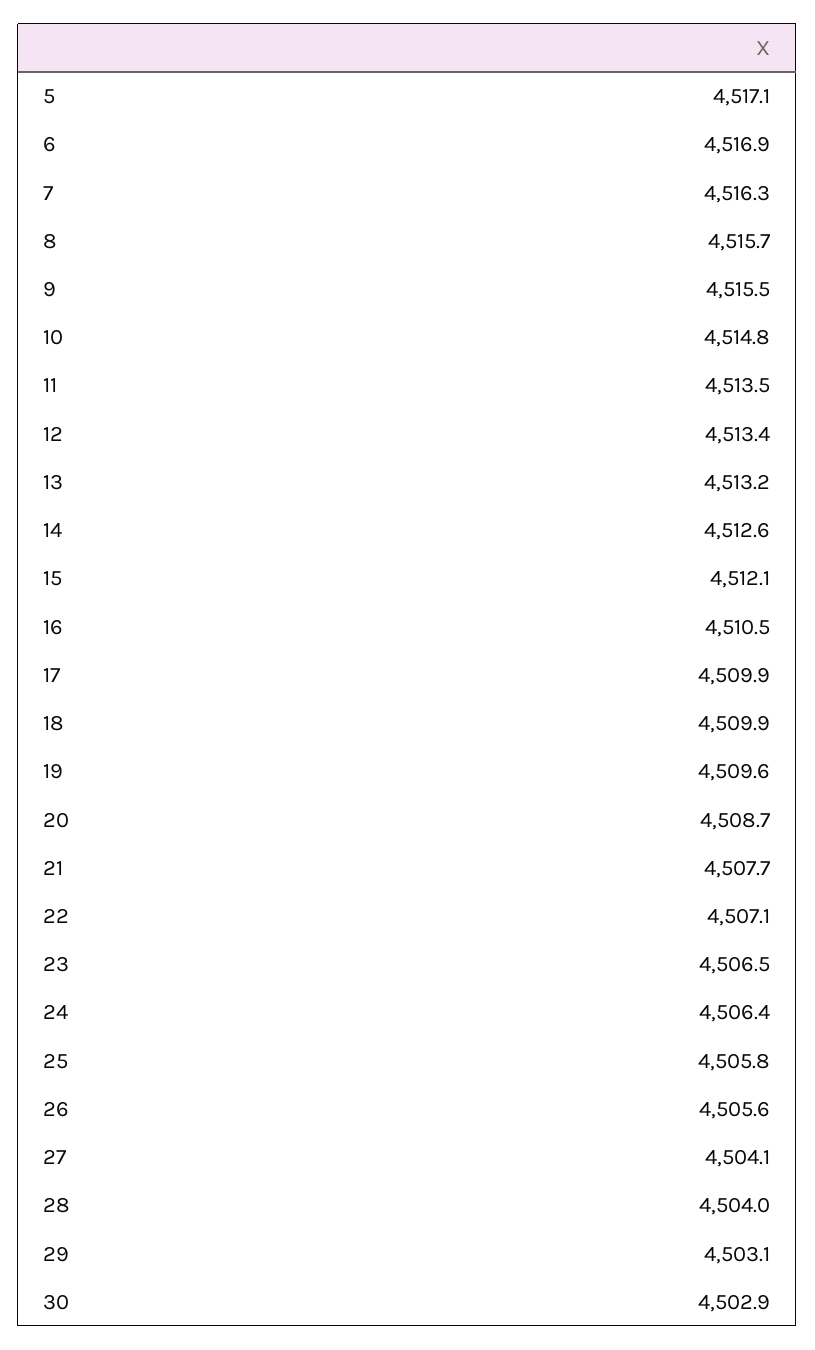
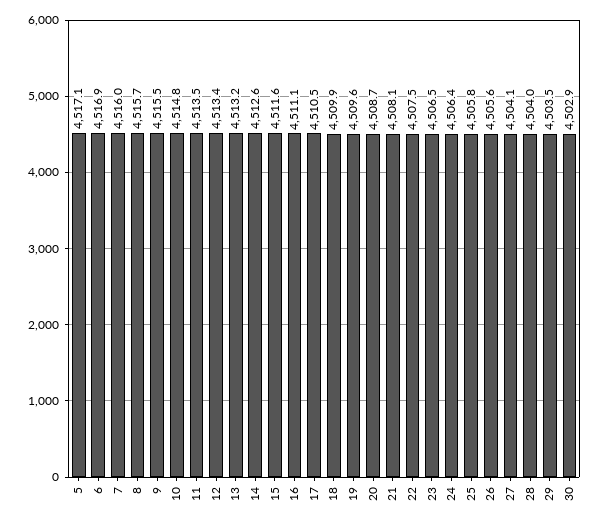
  {
    "5": 4517.1,
    "6": 4516.9,
-   "7": 4516.3,
+   "7": 4516,
    "8": 4515.7,
    "9": 4515.5,
    "10": 4514.8,
    "11": 4513.5,
    "12": 4513.4,
    "13": 4513.2,
    "14": 4512.6,
-   "15": 4512.1,
+   "15": 4511.6,
-   "16": 4510.5,
+   "16": 4511.1,
-   "17": 4509.9,
+   "17": 4510.5,
    "18": 4509.9,
    "19": 4509.6,
    "20": 4508.7,
-   "21": 4507.7,
+   "21": 4508.1,
-   "22": 4507.1,
+   "22": 4507.5,
    "23": 4506.5,
    "24": 4506.4,
    "25": 4505.8,
    "26": 4505.6,
    "27": 4504.1,
    "28": 4504,
-   "29": 4503.1,
+   "29": 4503.5,
    "30": 4502.9
  }

